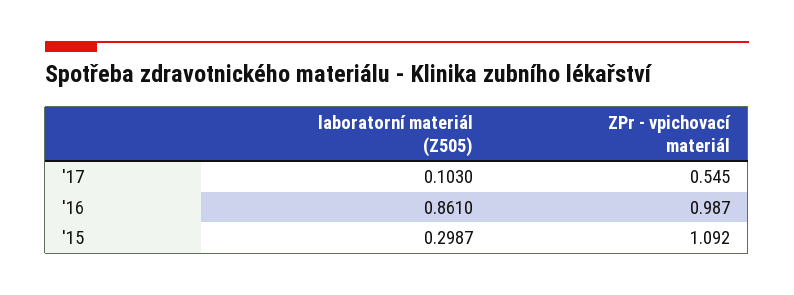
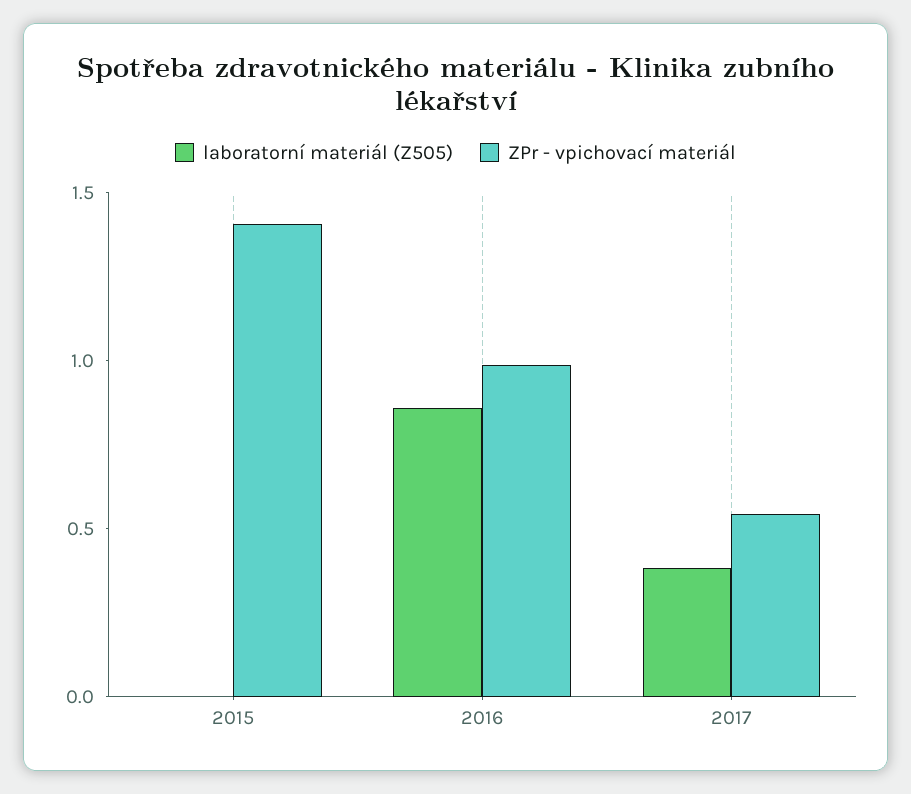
  {
    "laboratorní materiál (Z505)": {
-     "'17": 0.103,
+     "'17": 0.4,
      "'16": 0.861,
-     "'15": 0.2987
+     "'15": 0
    },
    "ZPr - vpichovací materiál": {
      "'17": 0.545,
      "'16": 0.987,
-     "'15": 1.092
+     "'15": 1.4
    }
  }

